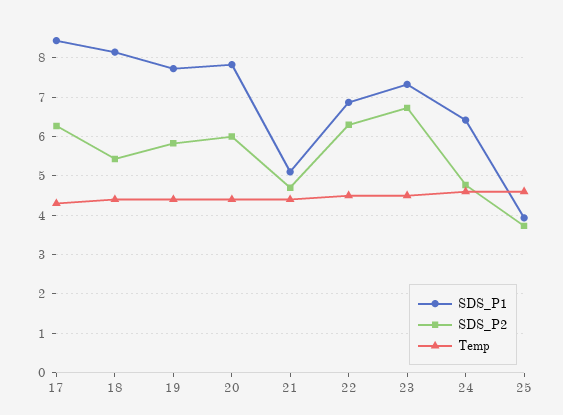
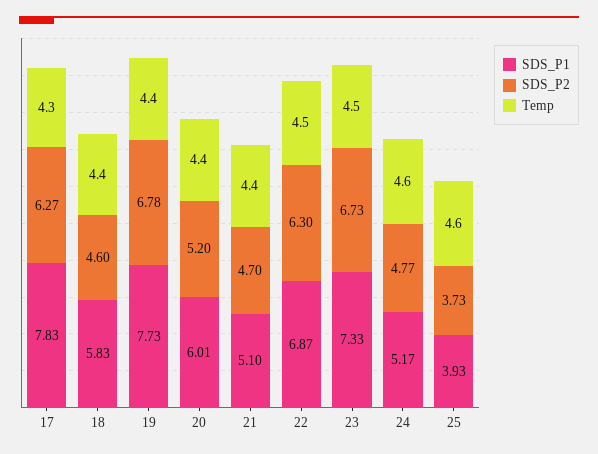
  {
    "SDS_P1": {
-     "17": 8.4,
+     "17": 7.83,
-     "18": 8.2,
+     "18": 5.83,
      "19": 7.73,
-     "20": 7.8,
+     "20": 6.01,
      "21": 5.1,
      "22": 6.87,
      "23": 7.33,
-     "24": 6.4,
+     "24": 5.17,
      "25": 3.93
    },
    "SDS_P2": {
      "17": 6.27,
-     "18": 5.4,
+     "18": 4.6,
-     "19": 5.8,
+     "19": 6.78,
-     "20": 6,
+     "20": 5.2,
      "21": 4.7,
      "22": 6.3,
      "23": 6.73,
      "24": 4.77,
      "25": 3.73
    },
    "Temp": {
      "17": 4.3,
      "18": 4.4,
      "19": 4.4,
      "20": 4.4,
      "21": 4.4,
      "22": 4.5,
      "23": 4.5,
      "24": 4.6,
      "25": 4.6
    }
  }

